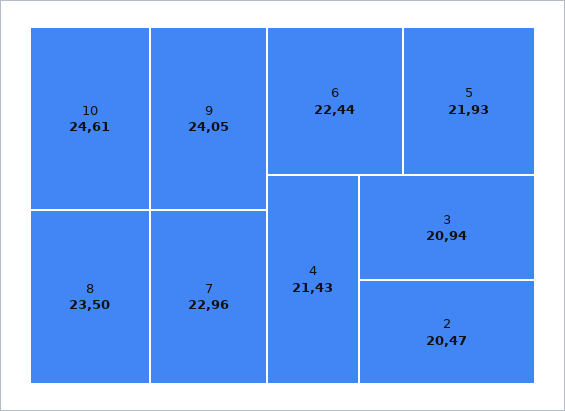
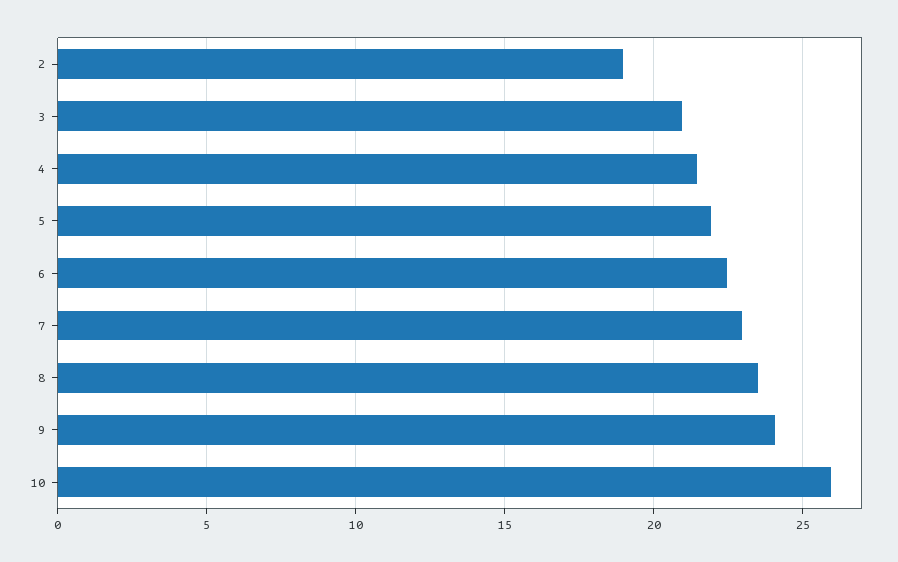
  {
-   "10": 24.61,
+   "10": 26,
    "9": 24.05,
    "8": 23.5,
    "7": 22.96,
    "6": 22.44,
    "5": 21.93,
    "4": 21.43,
    "3": 20.94,
-   "2": 20.47
+   "2": 19
  }

